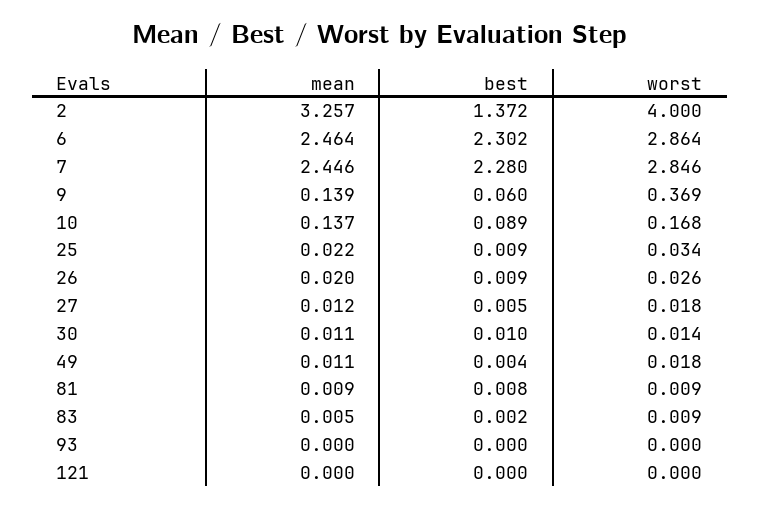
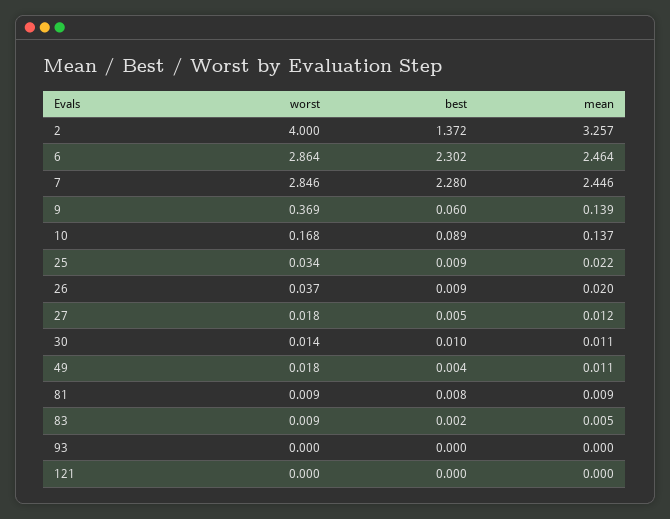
  {
    "mean": {
      "2": 3.257,
      "6": 2.464,
      "7": 2.446,
      "9": 0.139,
      "10": 0.137,
      "25": 0.022,
      "26": 0.02,
      "27": 0.012,
      "30": 0.011,
      "49": 0.011,
      "81": 0.009,
      "83": 0.005,
      "93": 0,
      "121": 0
    },
    "best": {
      "2": 1.372,
      "6": 2.302,
      "7": 2.28,
      "9": 0.06,
      "10": 0.089,
      "25": 0.009,
      "26": 0.009,
      "27": 0.005,
      "30": 0.01,
      "49": 0.004,
      "81": 0.008,
      "83": 0.002,
      "93": 0,
      "121": 0
    },
    "worst": {
      "2": 4,
      "6": 2.864,
      "7": 2.846,
      "9": 0.369,
      "10": 0.168,
      "25": 0.034,
-     "26": 0.026,
+     "26": 0.037,
      "27": 0.018,
      "30": 0.014,
      "49": 0.018,
      "81": 0.009,
      "83": 0.009,
      "93": 0,
      "121": 0
    }
  }

